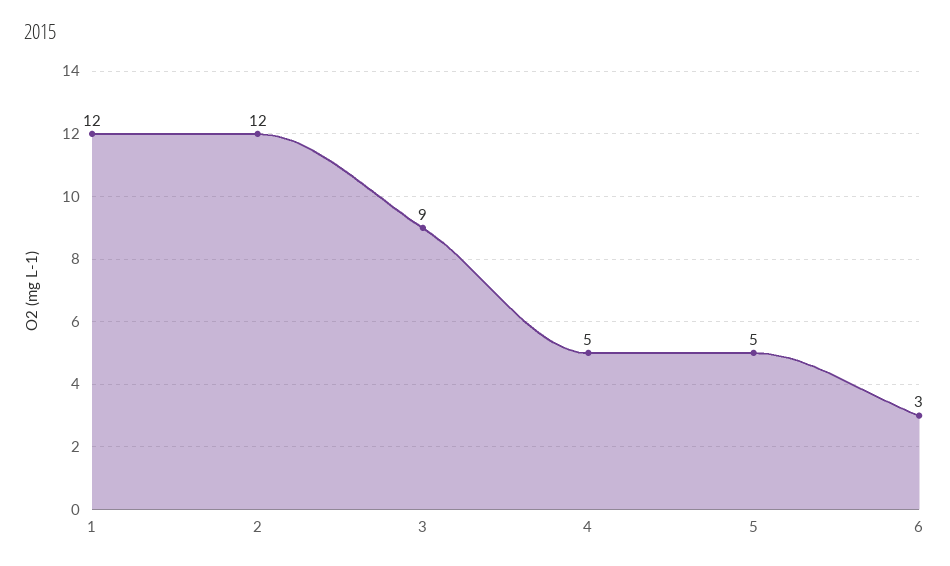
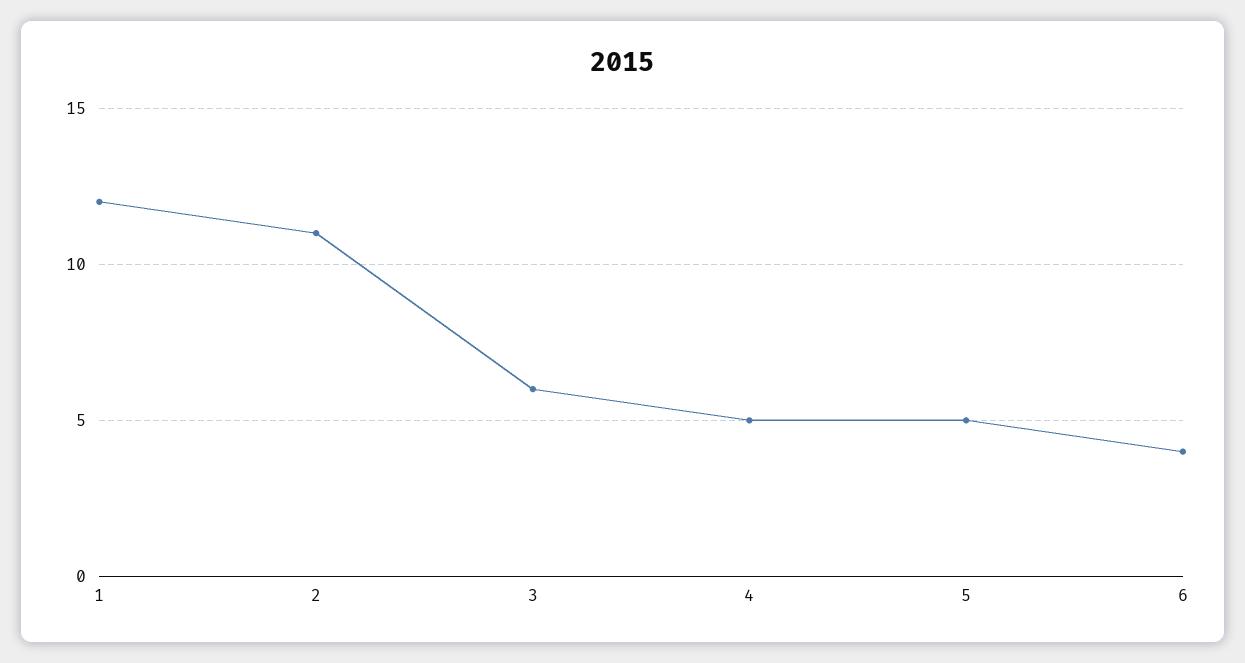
  {
    "1": 12,
-   "2": 12,
+   "2": 11,
-   "3": 9,
+   "3": 6,
    "4": 5,
    "5": 5,
-   "6": 3
+   "6": 4
  }

